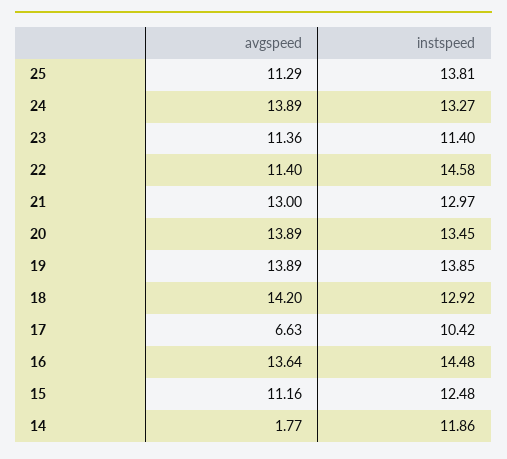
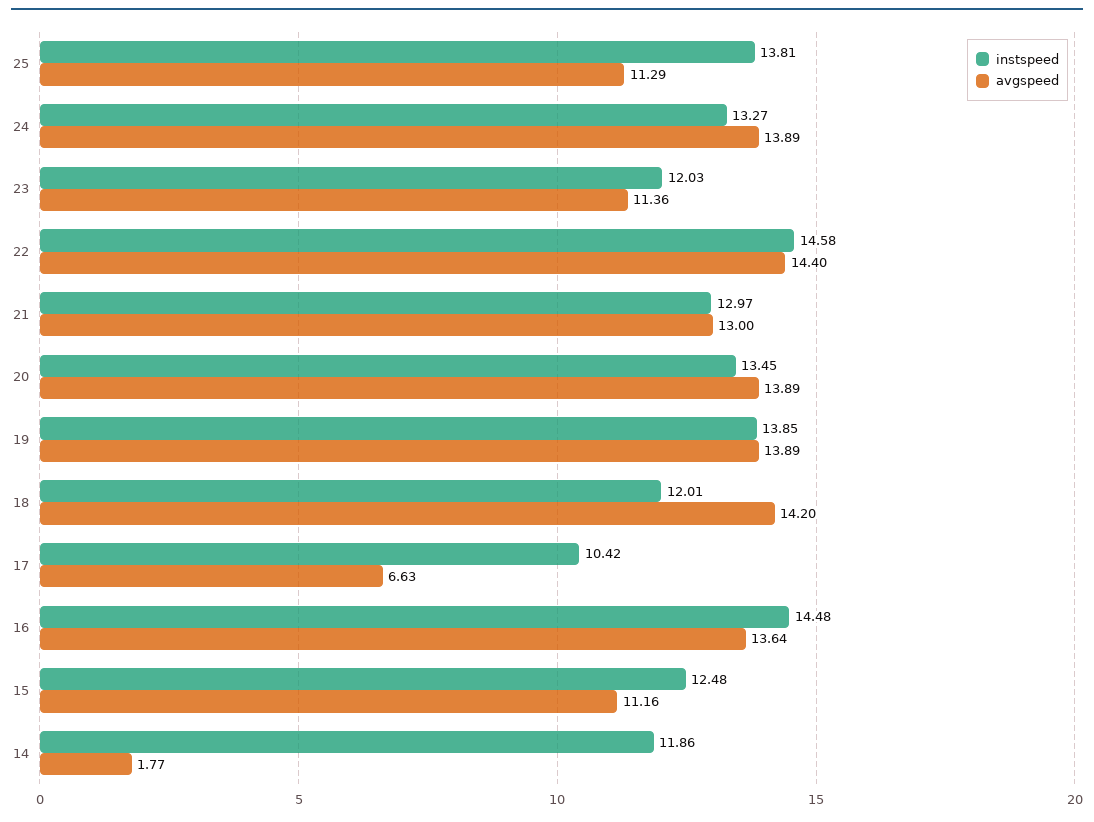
  {
    "avgspeed": {
      "25": 11.29,
      "24": 13.89,
      "23": 11.36,
-     "22": 11.4,
+     "22": 14.4,
      "21": 13,
      "20": 13.89,
      "19": 13.89,
      "18": 14.2,
      "17": 6.63,
      "16": 13.64,
      "15": 11.16,
      "14": 1.77
    },
    "instspeed": {
      "25": 13.81,
      "24": 13.27,
-     "23": 11.4,
+     "23": 12.03,
      "22": 14.58,
      "21": 12.97,
      "20": 13.45,
      "19": 13.85,
-     "18": 12.92,
+     "18": 12.01,
      "17": 10.42,
      "16": 14.48,
      "15": 12.48,
      "14": 11.86
    }
  }

